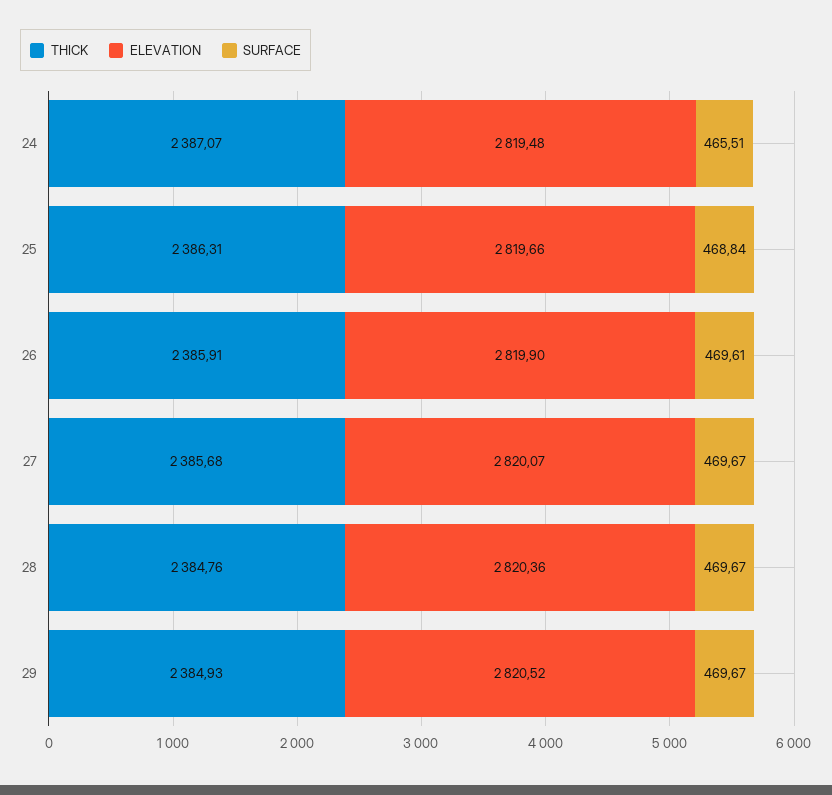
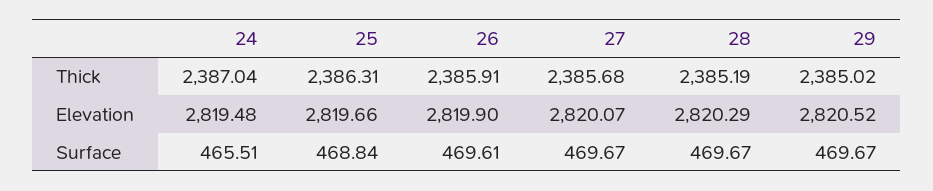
  {
    "THICK": {
-     "24": 2387.07,
+     "24": 2387.04,
      "25": 2386.31,
      "26": 2385.91,
      "27": 2385.68,
-     "28": 2384.76,
+     "28": 2385.19,
-     "29": 2384.93
+     "29": 2385.02
    },
    "ELEVATION": {
      "24": 2819.48,
      "25": 2819.66,
      "26": 2819.9,
      "27": 2820.07,
-     "28": 2820.36,
+     "28": 2820.29,
      "29": 2820.52
    },
    "SURFACE": {
      "24": 465.51,
      "25": 468.84,
      "26": 469.61,
      "27": 469.67,
      "28": 469.67,
      "29": 469.67
    }
  }

